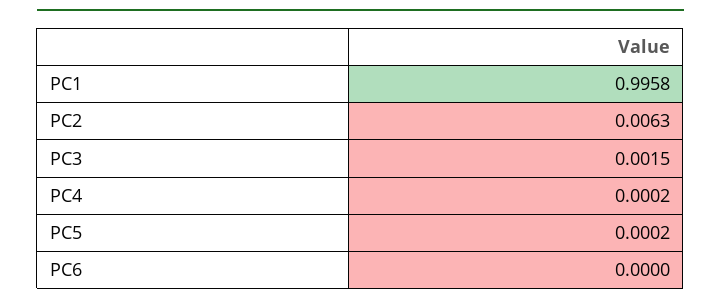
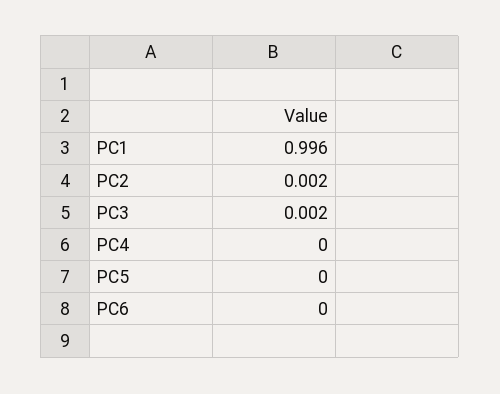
  {
    "PC1": 0.9958,
-   "PC2": 0.0063,
+   "PC2": 0.002,
    "PC3": 0.0015,
    "PC4": 0.0002,
    "PC5": 0.0002,
    "PC6": 0
  }

